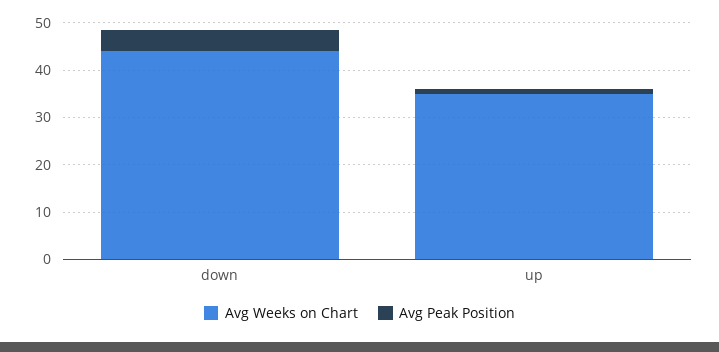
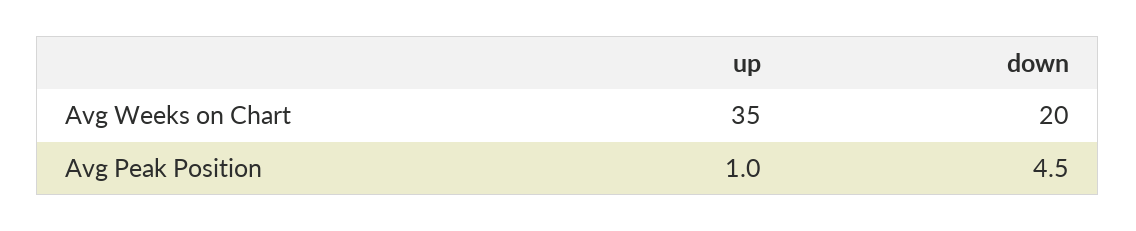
  {
    "Avg Weeks on Chart": {
-     "down": 44,
+     "down": 20,
      "up": 35
    },
    "Avg Peak Position": {
      "down": 4.5,
      "up": 1
    }
  }

